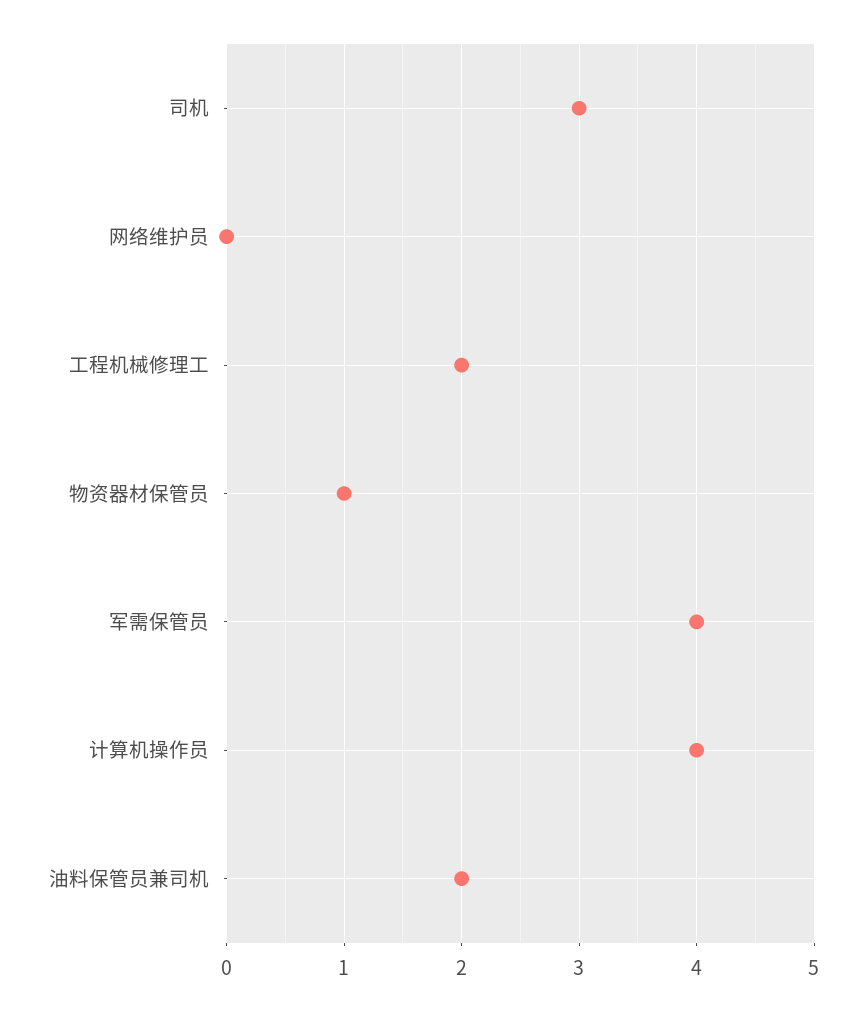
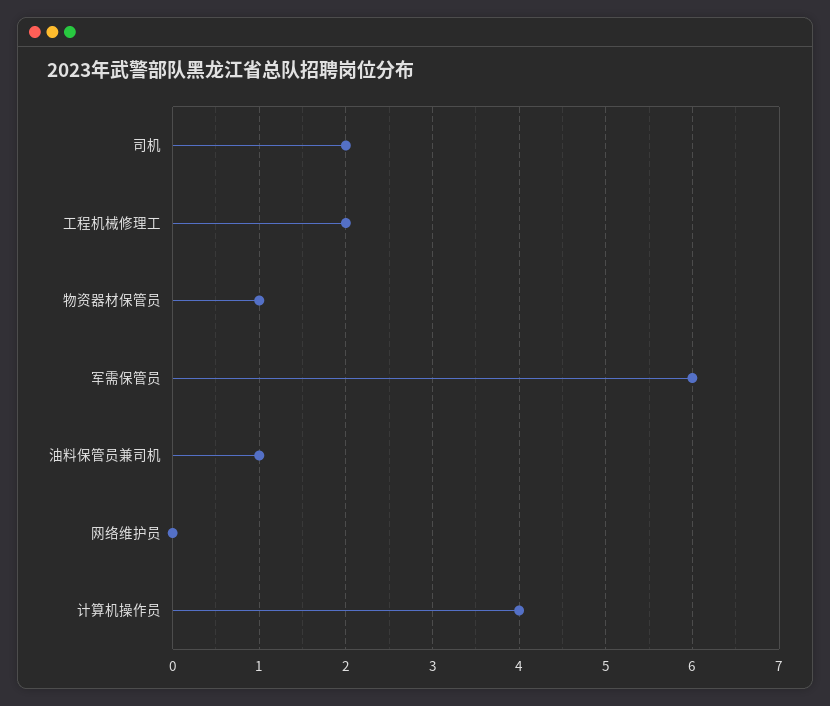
  {
-   "司机": 3,
+   "司机": 2,
    "网络维护员": 0,
    "工程机械修理工": 2,
    "物资器材保管员": 1,
-   "军需保管员": 4,
+   "军需保管员": 6,
    "计算机操作员": 4,
-   "油料保管员兼司机": 2
+   "油料保管员兼司机": 1
  }

